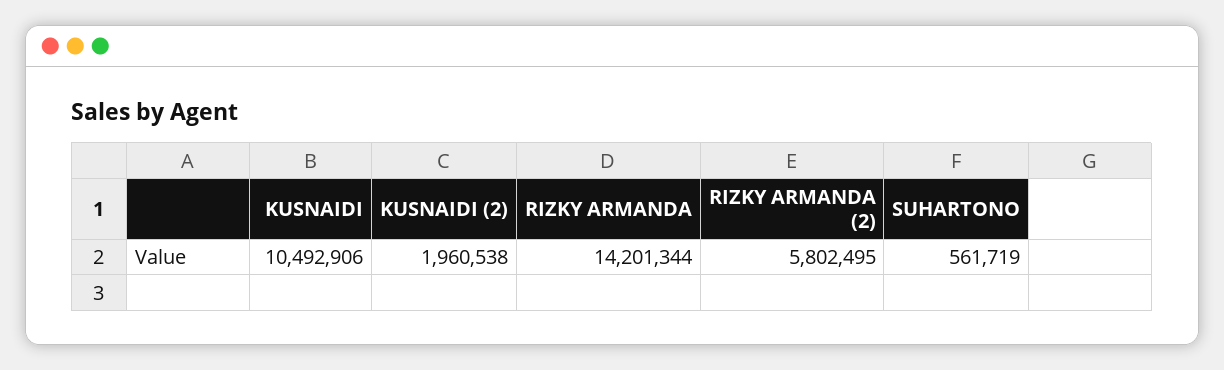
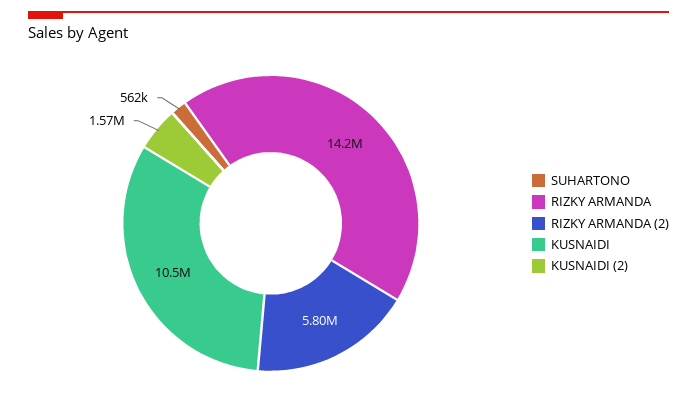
  {
    "KUSNAIDI": 10492906,
-   "KUSNAIDI (2)": 1960538,
+   "KUSNAIDI (2)": 1570000,
    "RIZKY ARMANDA": 14201344,
    "RIZKY ARMANDA (2)": 5802495,
    "SUHARTONO": 561719
  }

